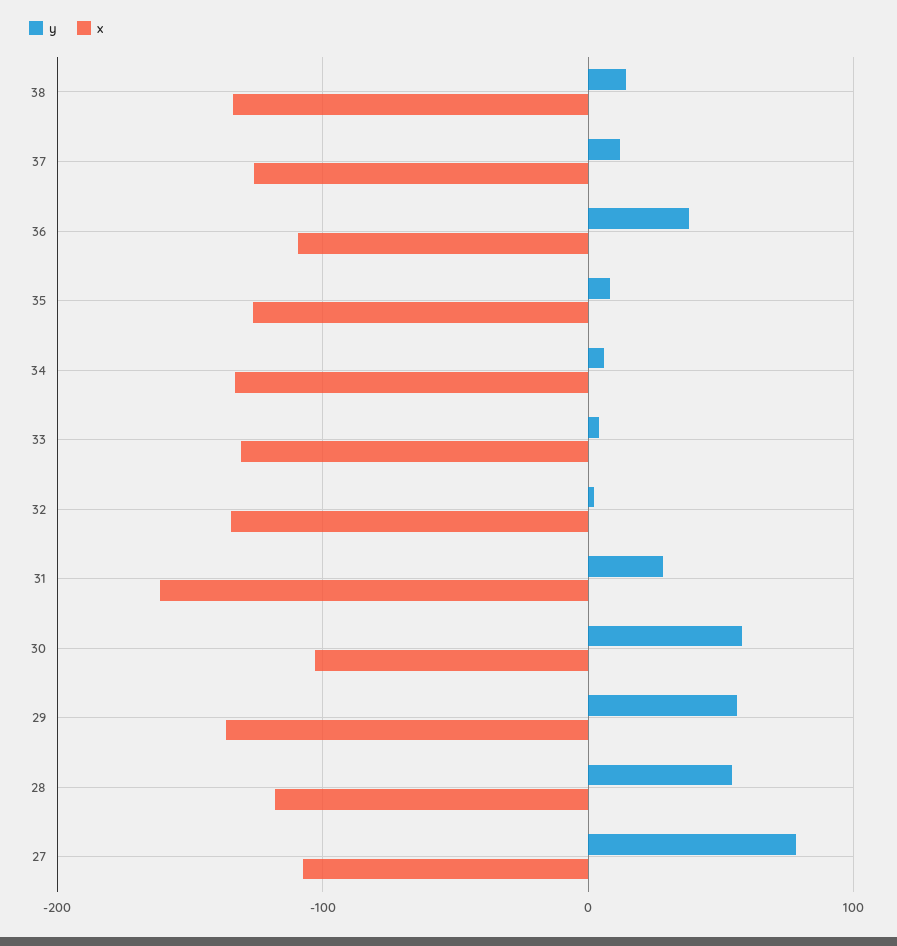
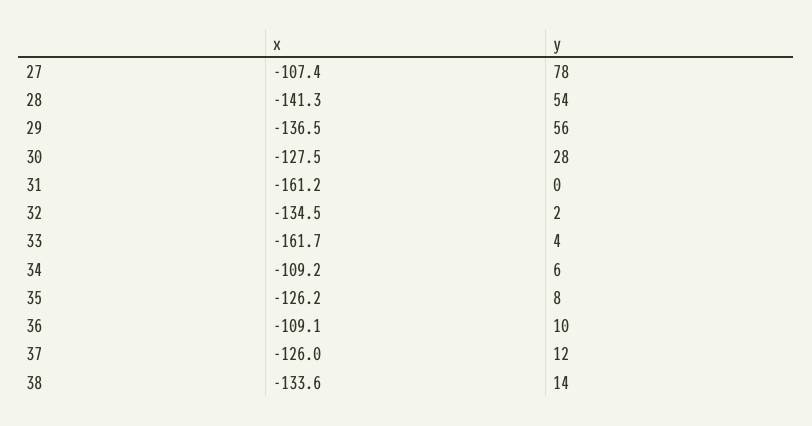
  {
    "y": {
      "38": 14,
      "37": 12,
-     "36": 40,
+     "36": 10,
      "35": 8,
      "34": 6,
      "33": 4,
      "32": 2,
-     "31": 30,
+     "31": 0,
-     "30": 60,
+     "30": 28,
      "29": 56,
      "28": 54,
      "27": 78
    },
    "x": {
      "38": -133.6,
      "37": -126,
      "36": -109.1,
      "35": -126.2,
-     "34": -130,
+     "34": -109.2,
-     "33": -130,
+     "33": -161.7,
      "32": -134.5,
      "31": -161.2,
-     "30": -100,
+     "30": -127.5,
      "29": -136.5,
-     "28": -120,
+     "28": -141.3,
      "27": -107.4
    }
  }

